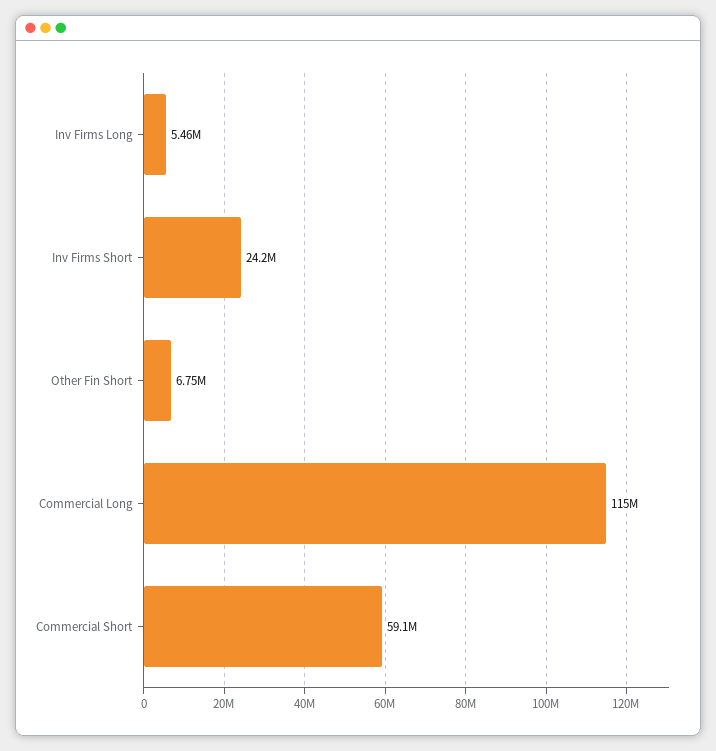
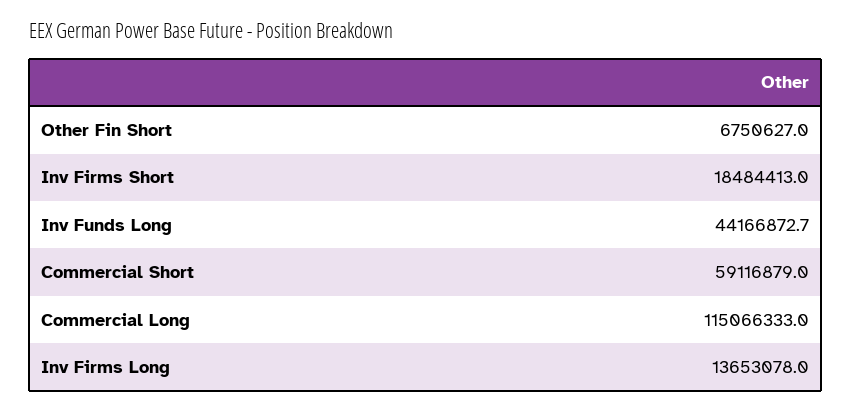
  {
-   "Inv Firms Long": 5460000,
+   "Inv Firms Long": 13653078,
-   "Inv Firms Short": 24200000,
+   "Inv Firms Short": 18484413,
    "Other Fin Short": 6750627,
    "Commercial Long": 115066333,
-   "Commercial Short": 59116879
+   "Commercial Short": 59116879,
+   "Inv Funds Long": 44166872.7
  }

